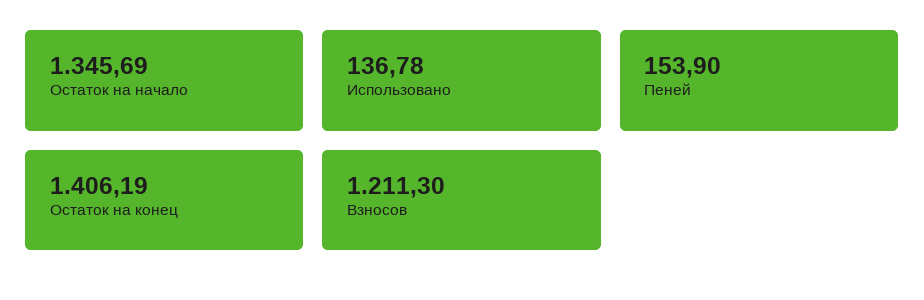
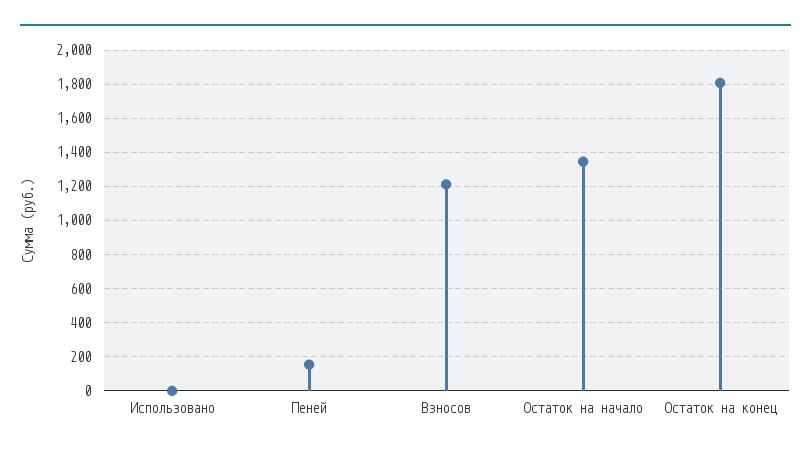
  {
    "Остаток на начало": 1345.69,
-   "Использовано": 136.78,
+   "Использовано": 0,
    "Пеней": 153.9,
-   "Остаток на конец": 1406.19,
+   "Остаток на конец": 1800,
    "Взносов": 1211.3
  }

